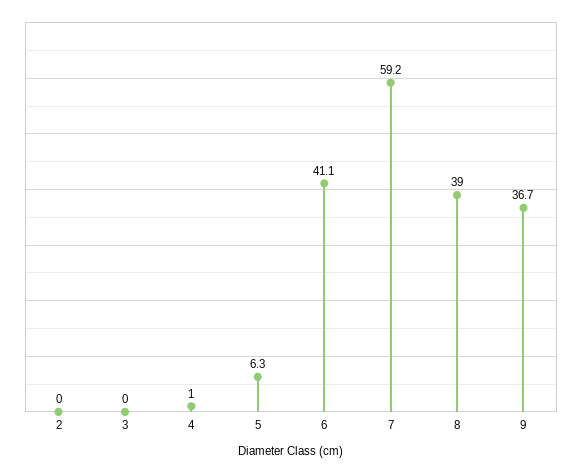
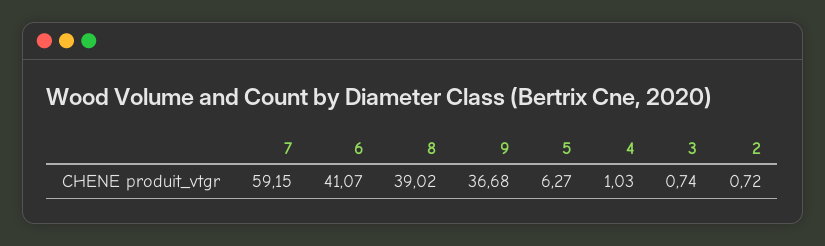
  {
-   "2": 0,
+   "2": 0.72,
-   "3": 0,
+   "3": 0.74,
    "4": 1.03,
    "5": 6.27,
    "6": 41.07,
    "7": 59.15,
    "8": 39.02,
    "9": 36.68
  }

